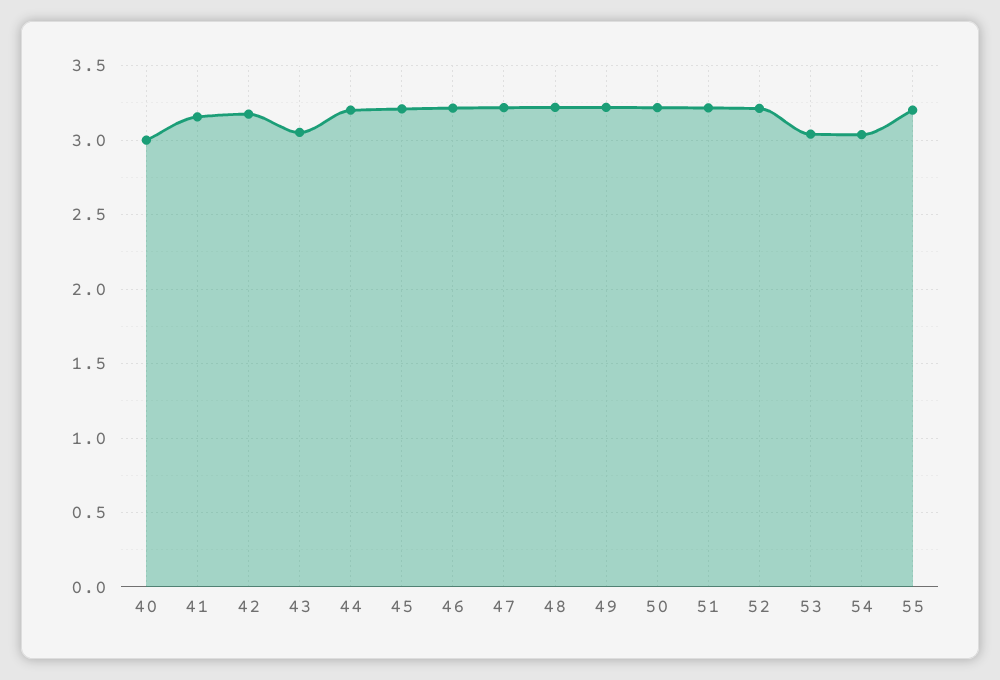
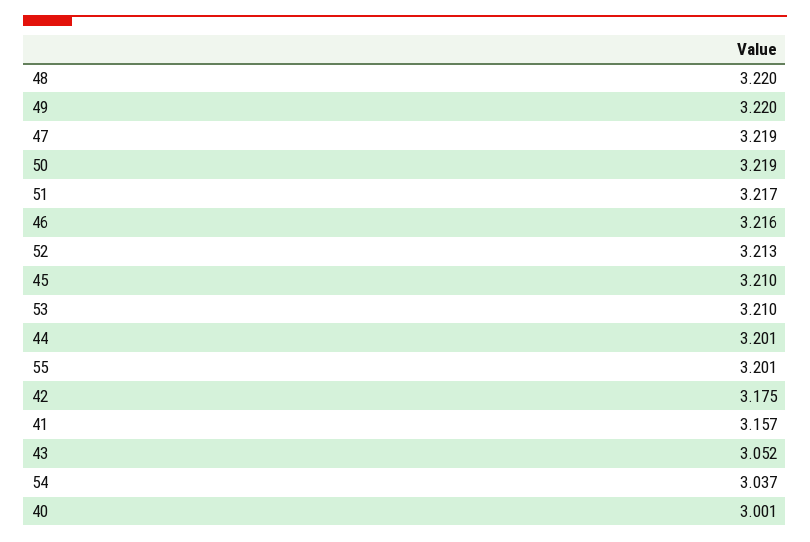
  {
    "40": 3.001,
    "41": 3.157,
    "42": 3.175,
    "43": 3.052,
    "44": 3.201,
    "45": 3.21,
    "46": 3.216,
    "47": 3.219,
    "48": 3.22,
    "49": 3.22,
    "50": 3.219,
    "51": 3.217,
    "52": 3.213,
-   "53": 3.05,
+   "53": 3.21,
    "54": 3.037,
    "55": 3.201
  }

